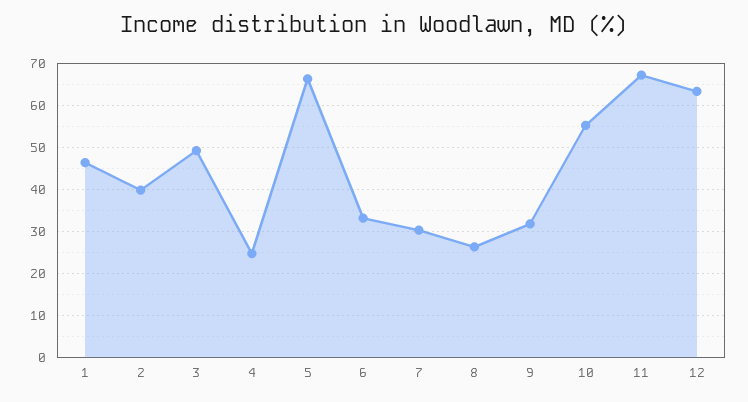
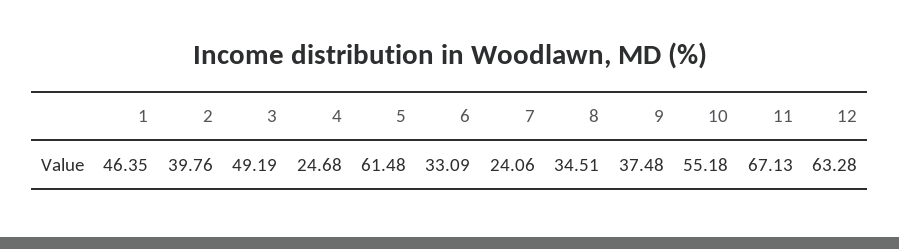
  {
    "1": 46.35,
    "2": 39.76,
    "3": 49.19,
    "4": 24.68,
-   "5": 66,
+   "5": 61.48,
    "6": 33.09,
-   "7": 30,
+   "7": 24.06,
-   "8": 26,
+   "8": 34.51,
-   "9": 32,
+   "9": 37.48,
    "10": 55.18,
    "11": 67.13,
    "12": 63.28
  }

